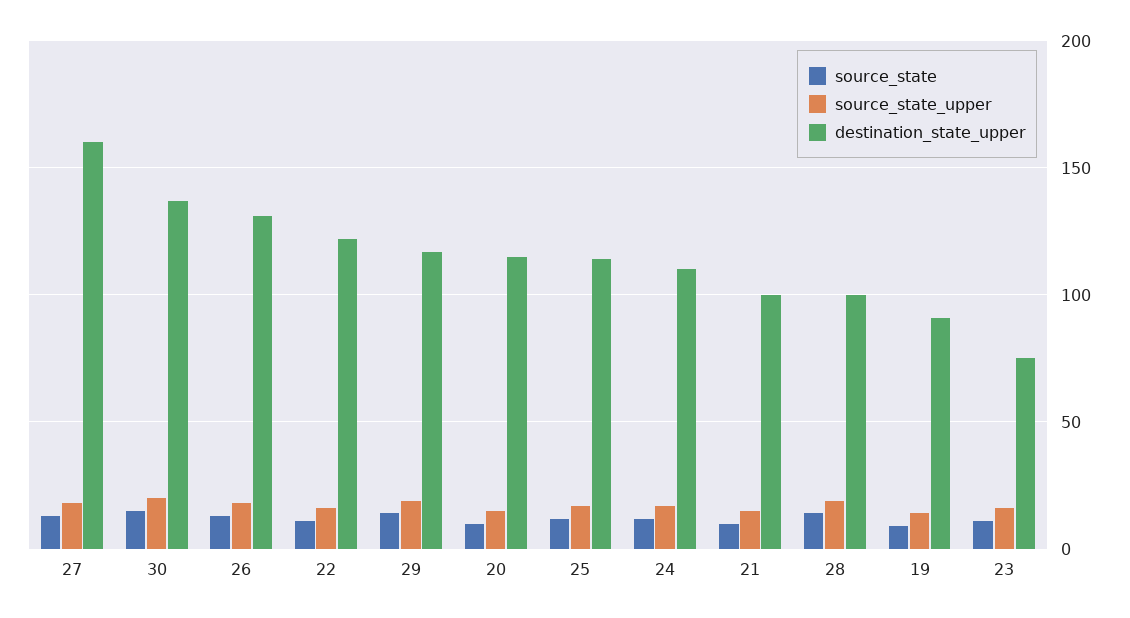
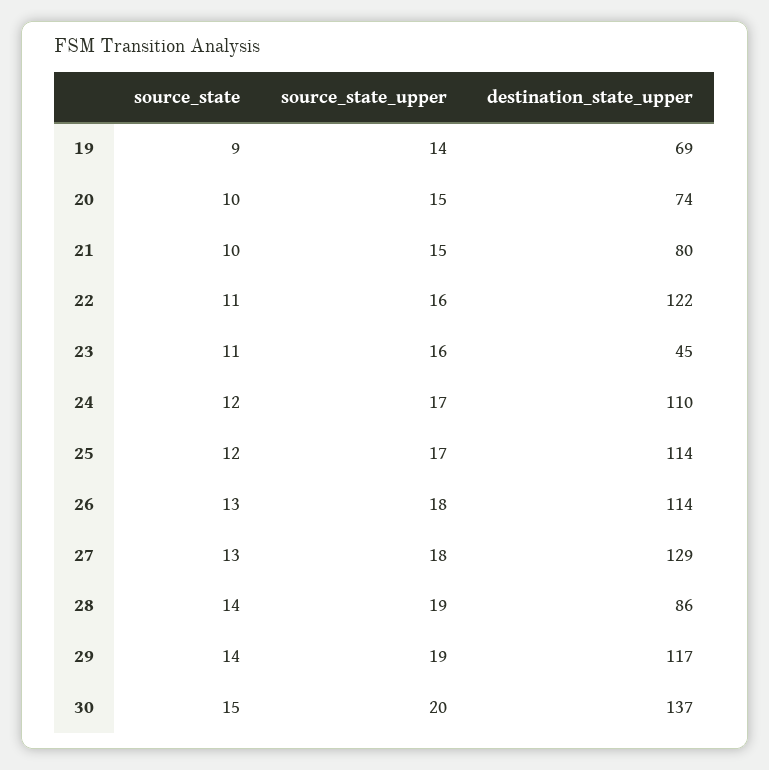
  {
    "source_state": {
      "27": 13,
      "30": 15,
      "26": 13,
      "22": 11,
      "29": 14,
      "20": 10,
      "25": 12,
      "24": 12,
      "21": 10,
      "28": 14,
      "19": 9,
      "23": 11
    },
    "source_state_upper": {
      "27": 18,
      "30": 20,
      "26": 18,
      "22": 16,
      "29": 19,
      "20": 15,
      "25": 17,
      "24": 17,
      "21": 15,
      "28": 19,
      "19": 14,
      "23": 16
    },
    "destination_state_upper": {
-     "27": 160,
+     "27": 129,
      "30": 137,
-     "26": 130,
+     "26": 114,
      "22": 122,
      "29": 117,
-     "20": 115,
+     "20": 74,
      "25": 114,
      "24": 110,
-     "21": 100,
+     "21": 80,
-     "28": 100,
+     "28": 86,
-     "19": 90,
+     "19": 69,
-     "23": 75
+     "23": 45
    }
  }

